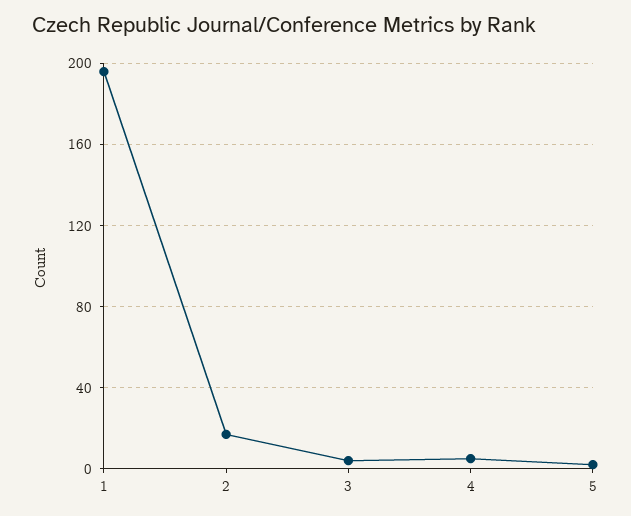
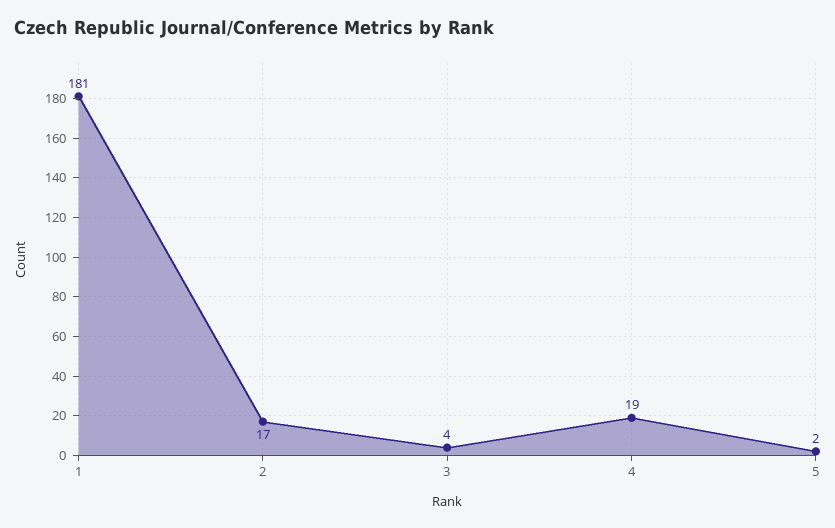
  {
-   "1": 195,
+   "1": 181,
    "2": 17,
    "3": 4,
-   "4": 5,
+   "4": 19,
    "5": 2
  }

